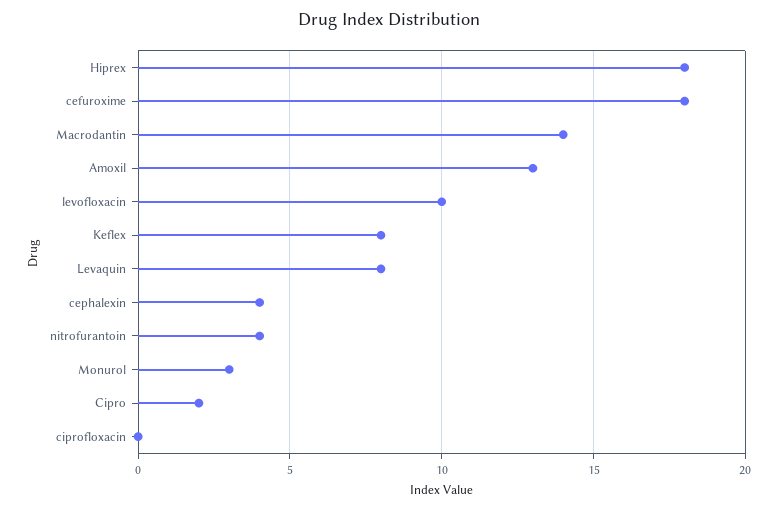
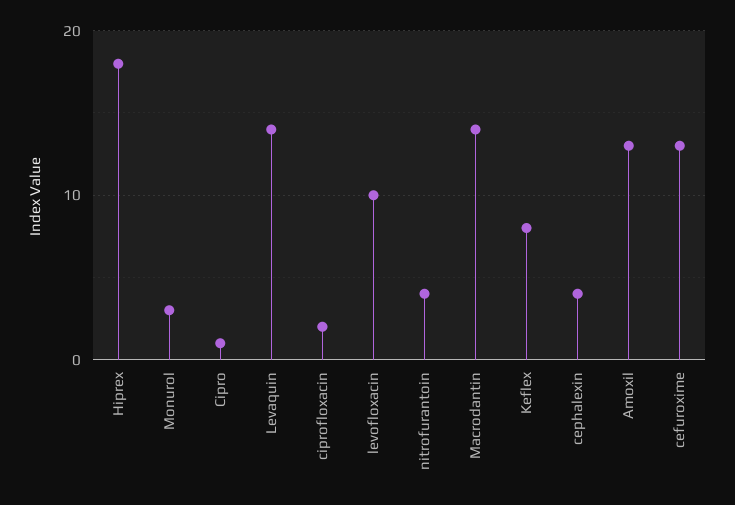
  {
    "Hiprex": 18,
-   "cefuroxime": 18,
+   "cefuroxime": 13,
    "Macrodantin": 14,
    "Amoxil": 13,
    "levofloxacin": 10,
    "Keflex": 8,
-   "Levaquin": 8,
+   "Levaquin": 14,
    "cephalexin": 4,
    "nitrofurantoin": 4,
    "Monurol": 3,
-   "Cipro": 2,
+   "Cipro": 1,
-   "ciprofloxacin": 0
+   "ciprofloxacin": 2
  }

